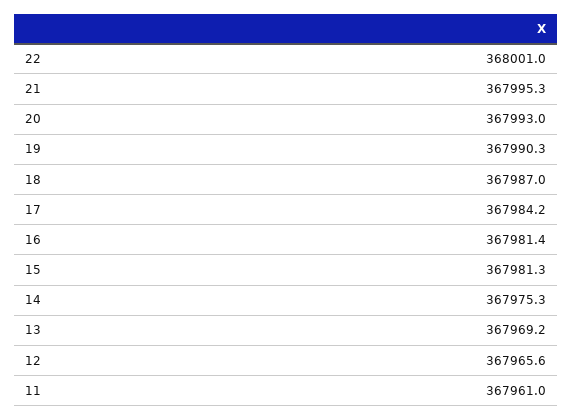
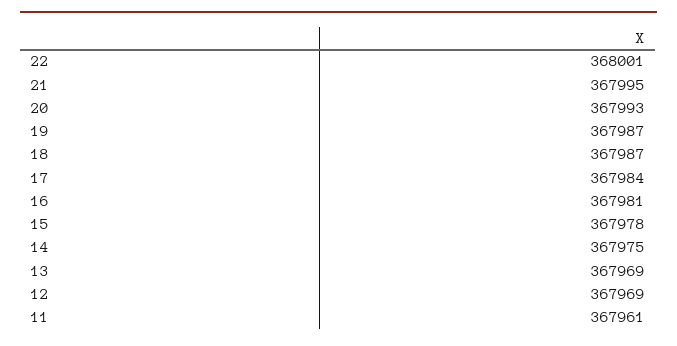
  {
    "22": 368001,
    "21": 367995.3,
    "20": 367993,
-   "19": 367990.3,
+   "19": 367987,
    "18": 367987,
    "17": 367984.2,
    "16": 367981.4,
-   "15": 367981.3,
+   "15": 367978,
    "14": 367975.3,
    "13": 367969.2,
-   "12": 367965.6,
+   "12": 367969,
    "11": 367961
  }

